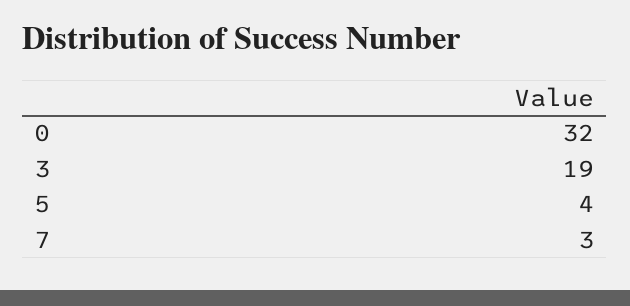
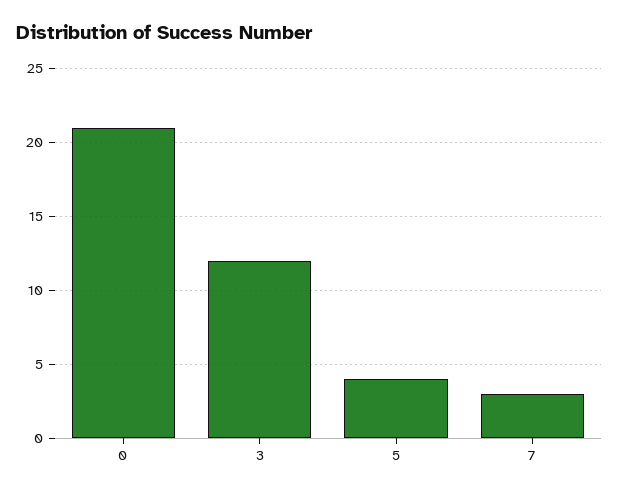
  {
-   "0": 32,
+   "0": 21,
-   "3": 19,
+   "3": 12,
    "5": 4,
    "7": 3
  }

